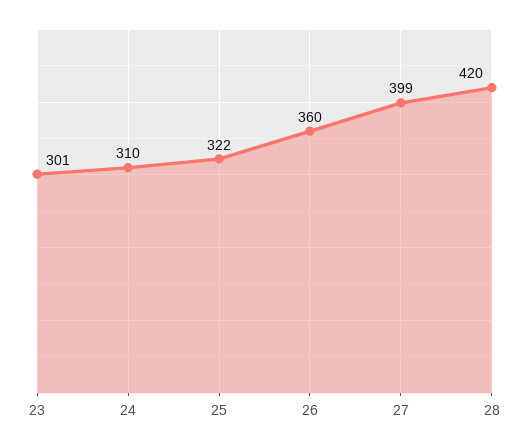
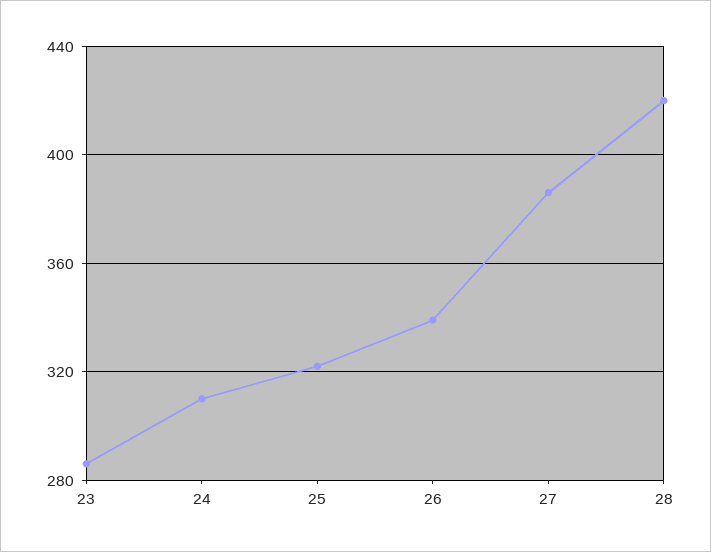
  {
-   "23": 301,
+   "23": 285,
    "24": 310,
    "25": 322,
-   "26": 360,
+   "26": 340,
-   "27": 399,
+   "27": 385,
    "28": 420
  }

